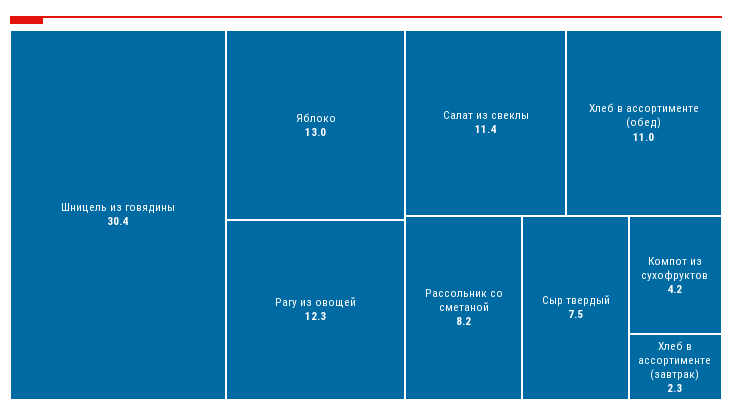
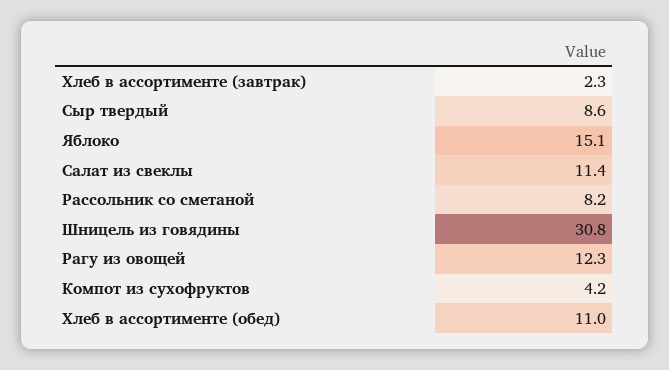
  {
-   "Шницель из говядины": 30.4,
+   "Шницель из говядины": 30.8,
-   "Яблоко": 13,
+   "Яблоко": 15.1,
    "Рагу из овощей": 12.3,
    "Салат из свеклы": 11.4,
    "Хлеб в ассортименте (обед)": 11,
    "Рассольник со сметаной": 8.2,
-   "Сыр твердый": 7.5,
+   "Сыр твердый": 8.6,
    "Компот из сухофруктов": 4.2,
    "Хлеб в ассортименте (завтрак)": 2.3
  }

